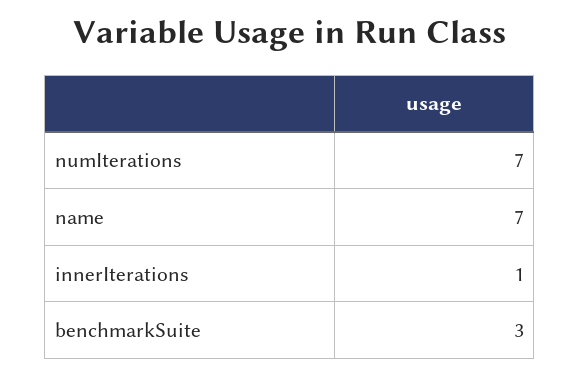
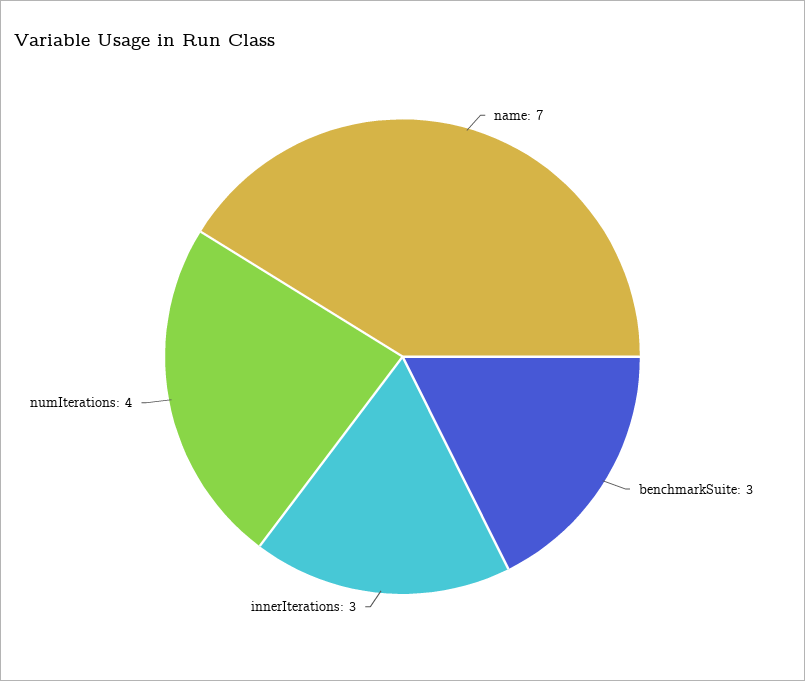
  {
-   "numIterations": 7,
+   "numIterations": 4,
    "name": 7,
-   "innerIterations": 1,
+   "innerIterations": 3,
    "benchmarkSuite": 3
  }

